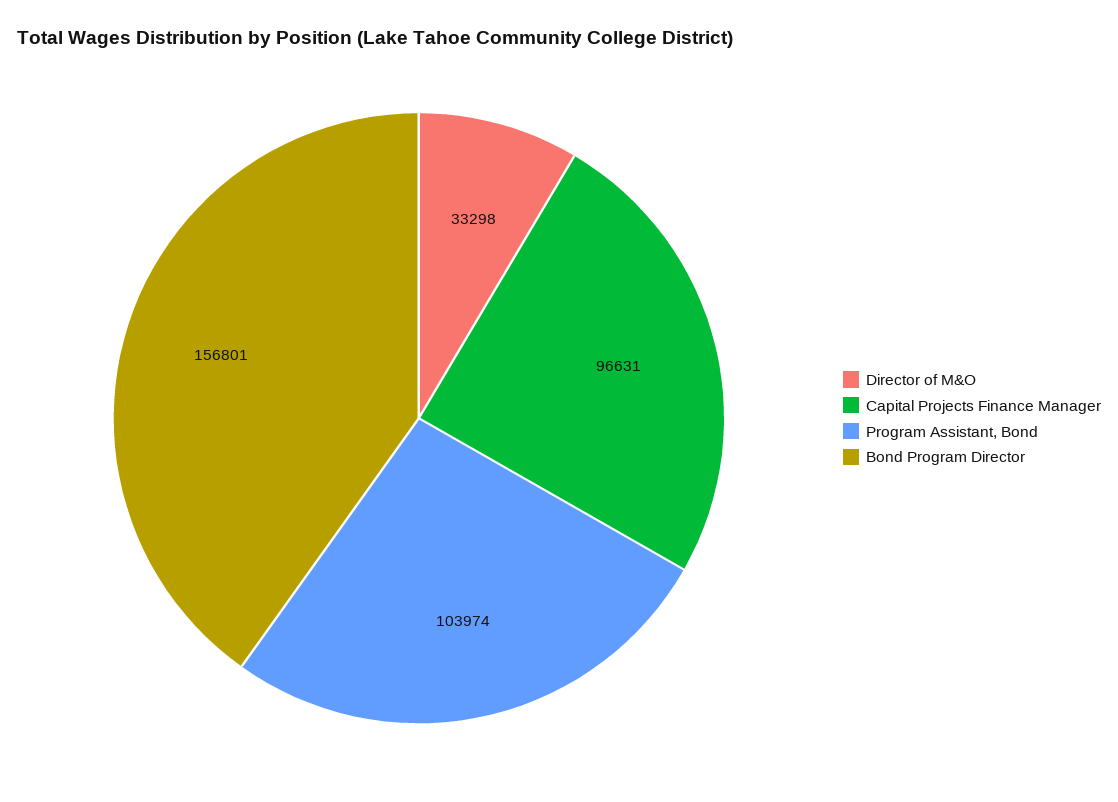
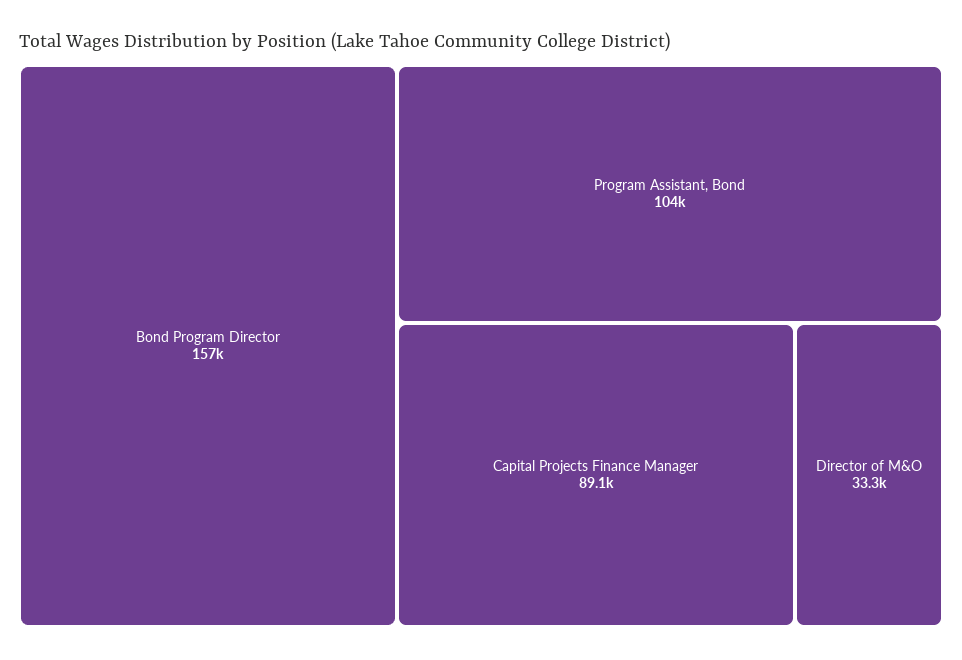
  {
    "Director of M&O": 33298,
-   "Capital Projects Finance Manager": 96631,
+   "Capital Projects Finance Manager": 89100,
    "Program Assistant, Bond": 103974,
    "Bond Program Director": 156801
  }

